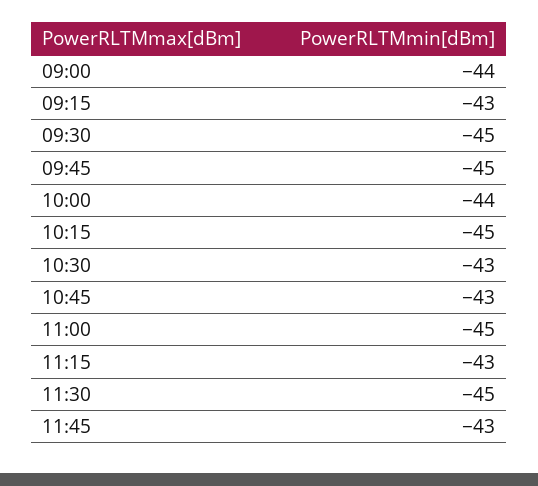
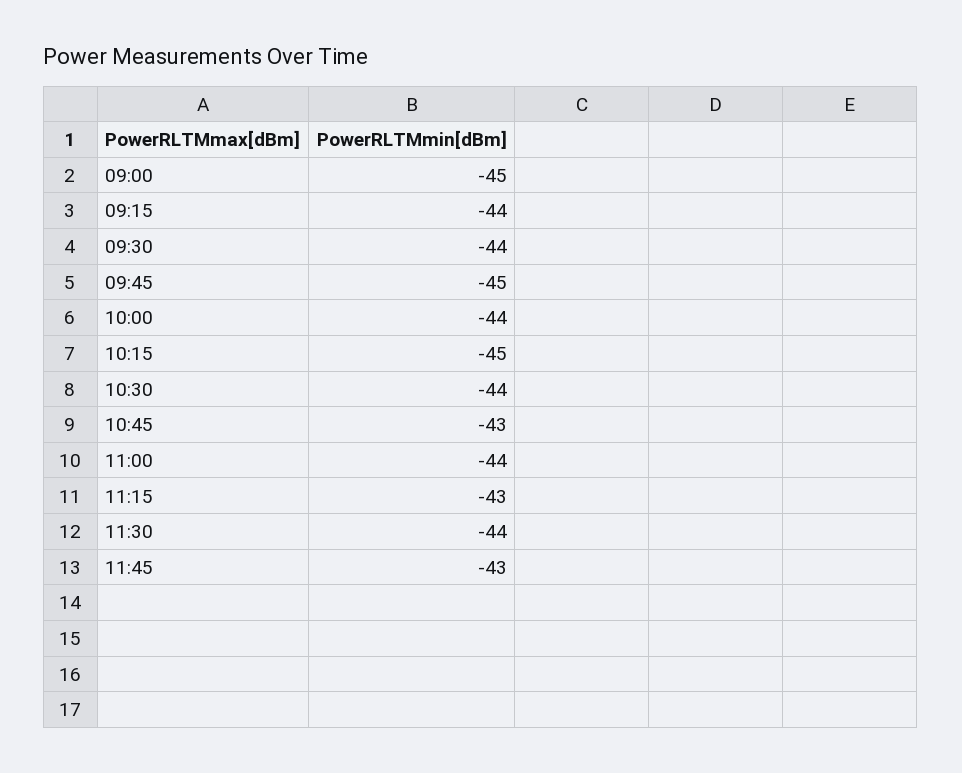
  {
-   "09:00": -44,
+   "09:00": -45,
-   "09:15": -43,
+   "09:15": -44,
-   "09:30": -45,
+   "09:30": -44,
    "09:45": -45,
    "10:00": -44,
    "10:15": -45,
-   "10:30": -43,
+   "10:30": -44,
    "10:45": -43,
-   "11:00": -45,
+   "11:00": -44,
    "11:15": -43,
-   "11:30": -45,
+   "11:30": -44,
    "11:45": -43
  }

